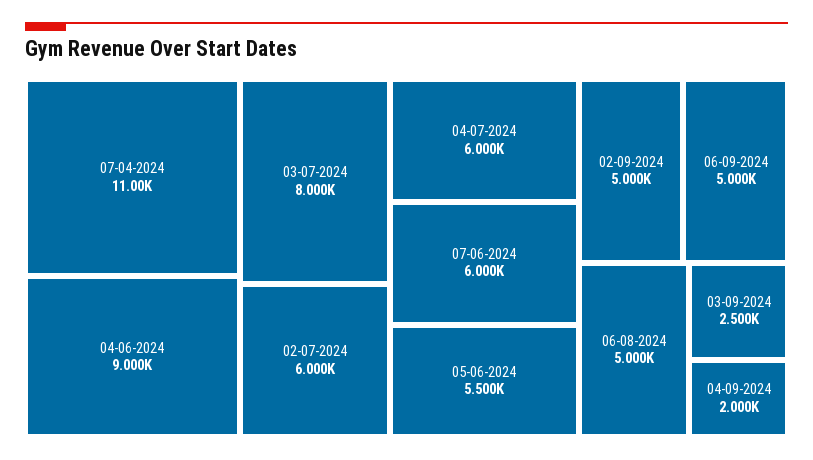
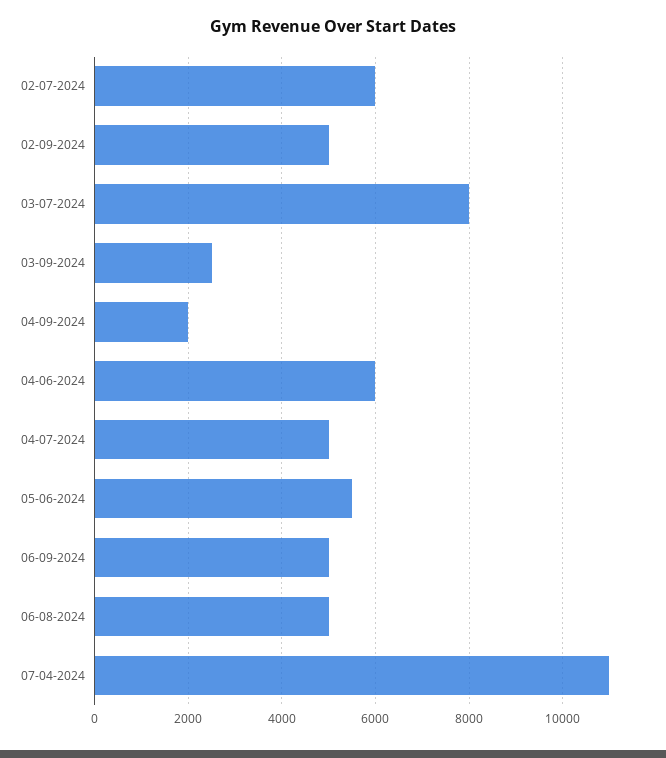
  {
    "07-04-2024": 11000,
-   "04-06-2024": 9000,
+   "04-06-2024": 6000,
    "03-07-2024": 8000,
    "02-07-2024": 6000,
-   "04-07-2024": 6000,
+   "04-07-2024": 5000,
-   "07-06-2024": 6000,
    "05-06-2024": 5500,
    "02-09-2024": 5000,
    "06-09-2024": 5000,
    "06-08-2024": 5000,
    "03-09-2024": 2500,
    "04-09-2024": 2000
  }

